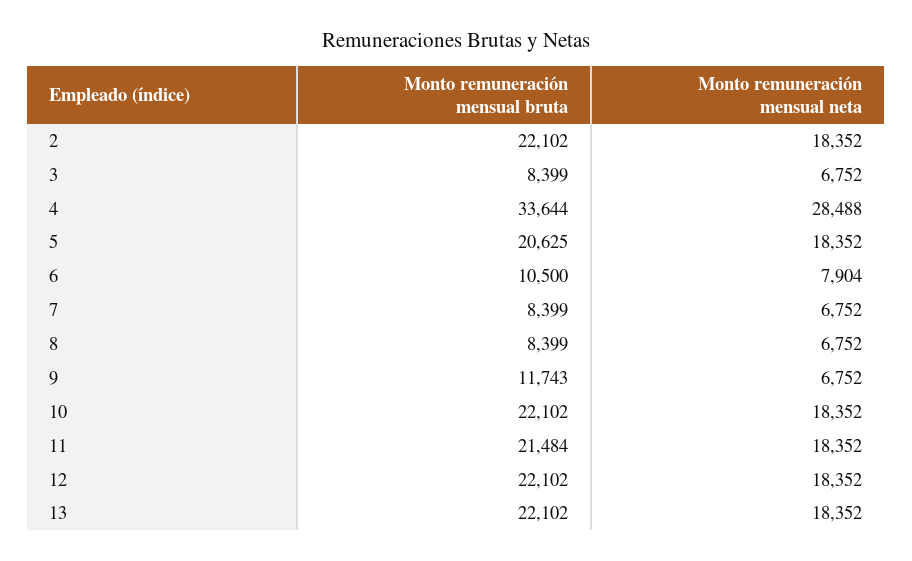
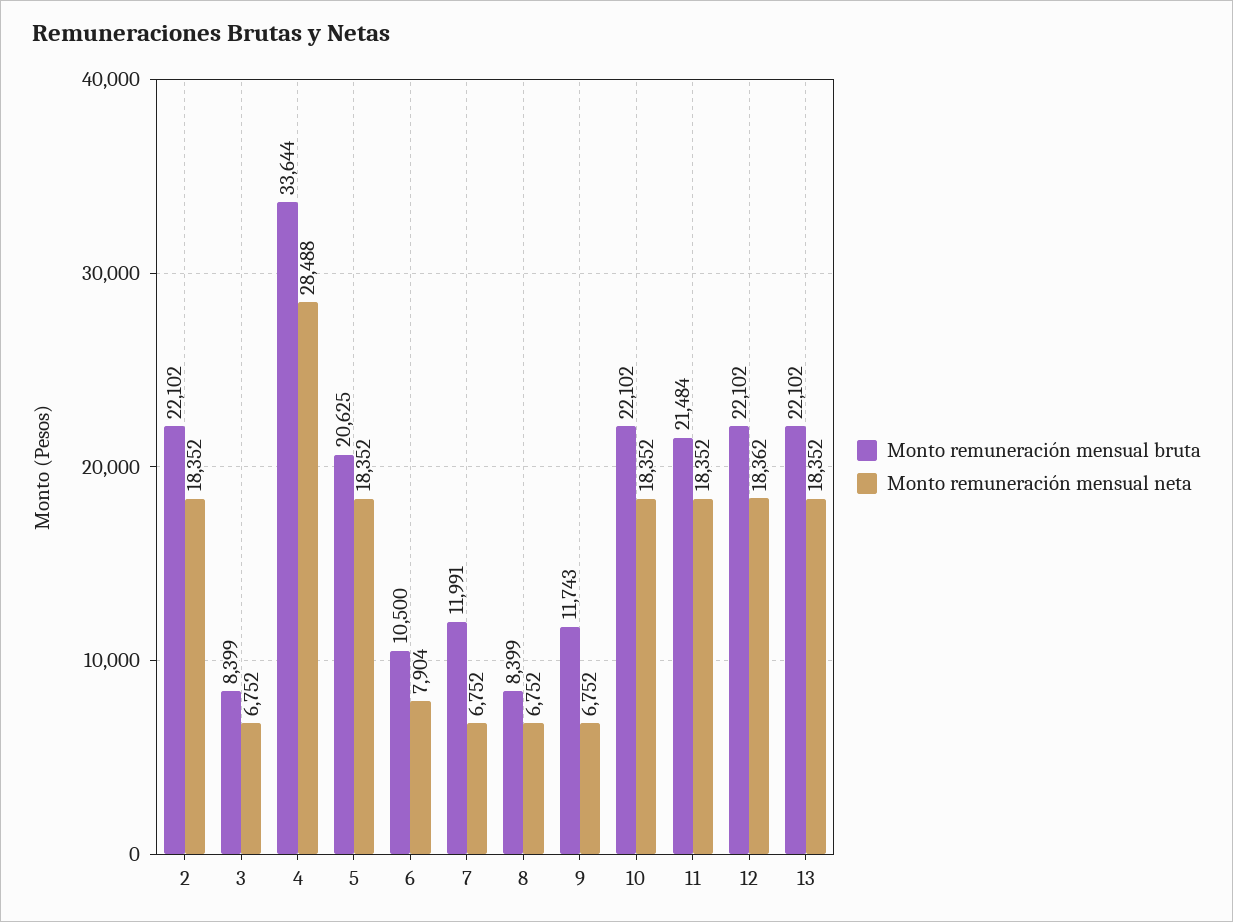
  {
    "Monto remuneración mensual bruta": {
      "2": 22102,
      "3": 8399,
      "4": 33644,
      "5": 20625,
      "6": 10500,
-     "7": 8399,
+     "7": 11991,
      "8": 8399,
      "9": 11743,
      "10": 22102,
      "11": 21484,
      "12": 22102,
      "13": 22102
    },
    "Monto remuneración mensual neta": {
      "2": 18352,
      "3": 6752,
      "4": 28488,
      "5": 18352,
      "6": 7904,
      "7": 6752,
      "8": 6752,
      "9": 6752,
      "10": 18352,
      "11": 18352,
-     "12": 18352,
+     "12": 18362,
      "13": 18352
    }
  }

